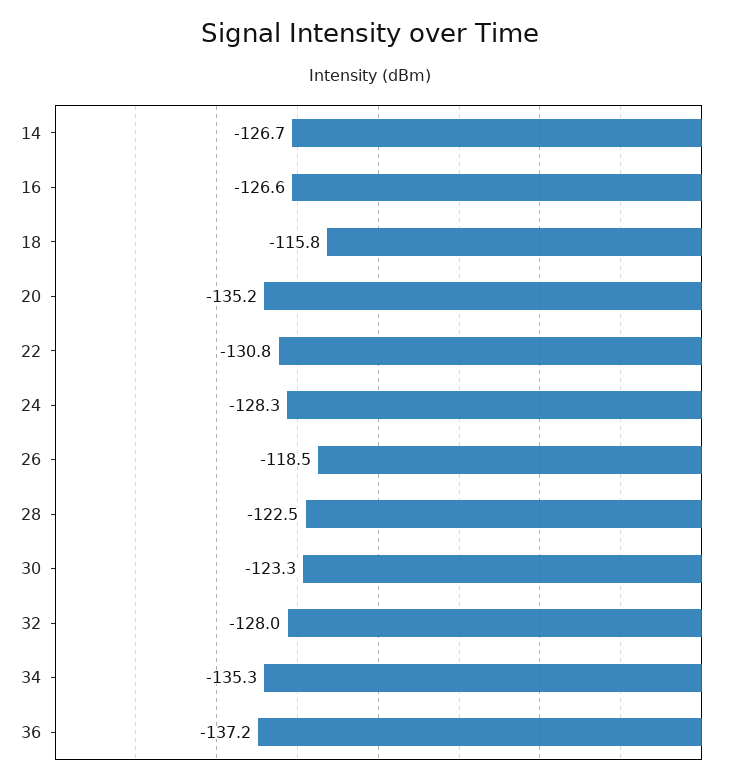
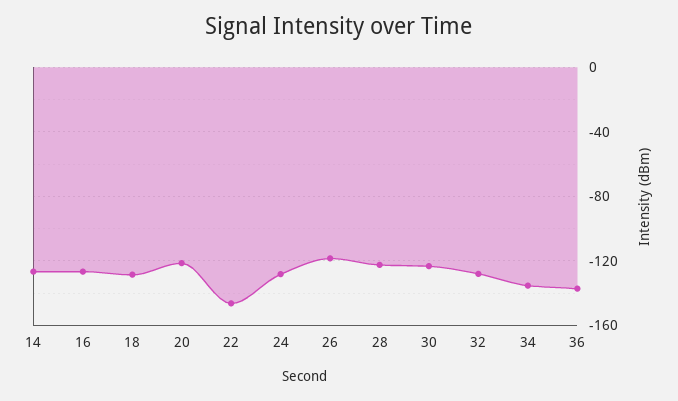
  {
    "14": -126.7,
    "16": -126.6,
-   "18": -115.8,
+   "18": -130,
-   "20": -135.2,
+   "20": -120,
-   "22": -130.8,
+   "22": -145,
    "24": -128.3,
    "26": -118.5,
    "28": -122.5,
    "30": -123.3,
    "32": -128,
    "34": -135.3,
    "36": -137.2
  }

